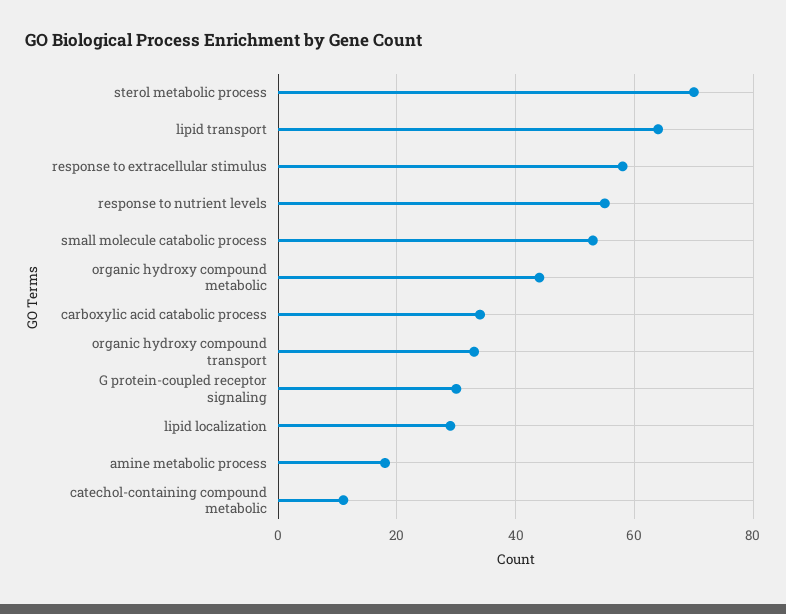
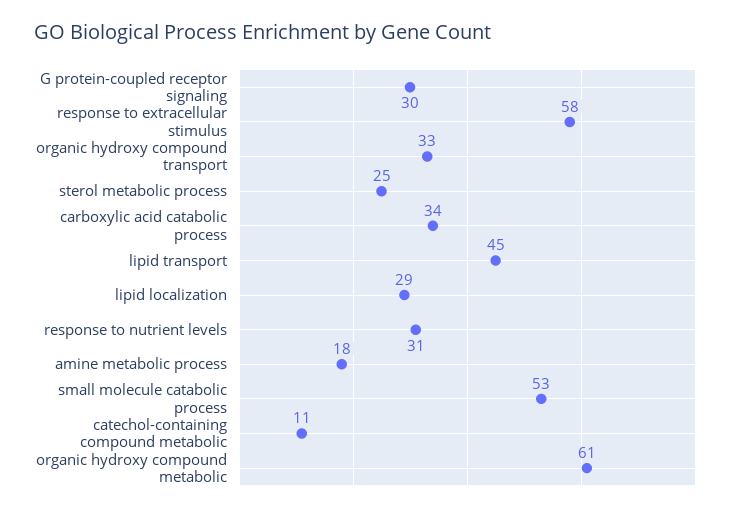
  {
-   "sterol metabolic process": 70,
+   "sterol metabolic process": 25,
-   "lipid transport": 65,
+   "lipid transport": 45,
    "response to extracellular stimulus": 58,
-   "response to nutrient levels": 55,
+   "response to nutrient levels": 31,
    "small molecule catabolic process": 53,
-   "organic hydroxy compound metabolic": 45,
+   "organic hydroxy compound metabolic": 61,
    "carboxylic acid catabolic process": 34,
    "organic hydroxy compound transport": 33,
    "G protein-coupled receptor signaling": 30,
    "lipid localization": 29,
    "amine metabolic process": 18,
    "catechol-containing compound metabolic": 11
  }

